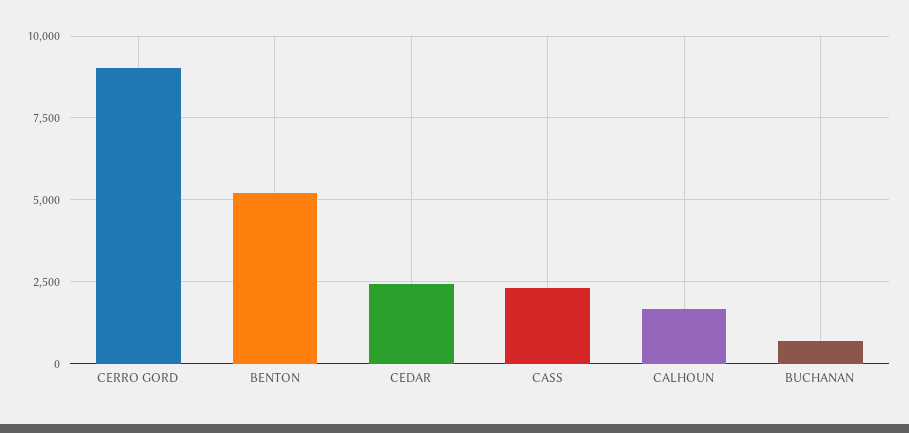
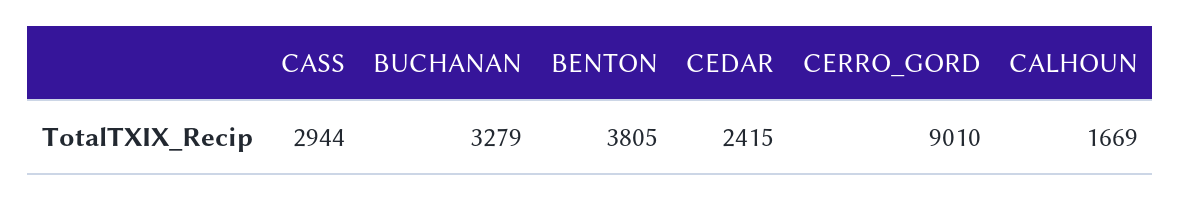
  {
    "CERRO GORD": 9010,
-   "BENTON": 5250,
+   "BENTON": 3805,
    "CEDAR": 2415,
-   "CASS": 2250,
+   "CASS": 2944,
    "CALHOUN": 1669,
-   "BUCHANAN": 750
+   "BUCHANAN": 3279
  }

